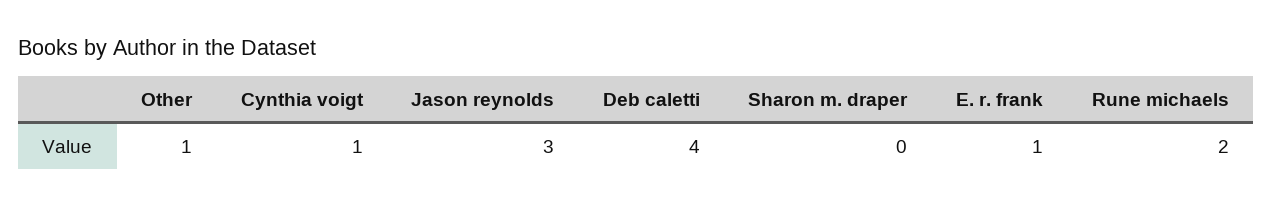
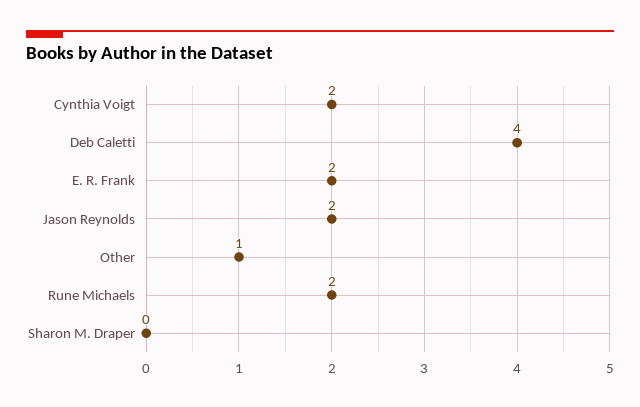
  {
    "Other": 1,
-   "Cynthia voigt": 1,
+   "Cynthia voigt": 2,
-   "Jason reynolds": 3,
+   "Jason reynolds": 2,
    "Deb caletti": 4,
    "Sharon m. draper": 0,
-   "E. r. frank": 1,
+   "E. r. frank": 2,
    "Rune michaels": 2
  }

